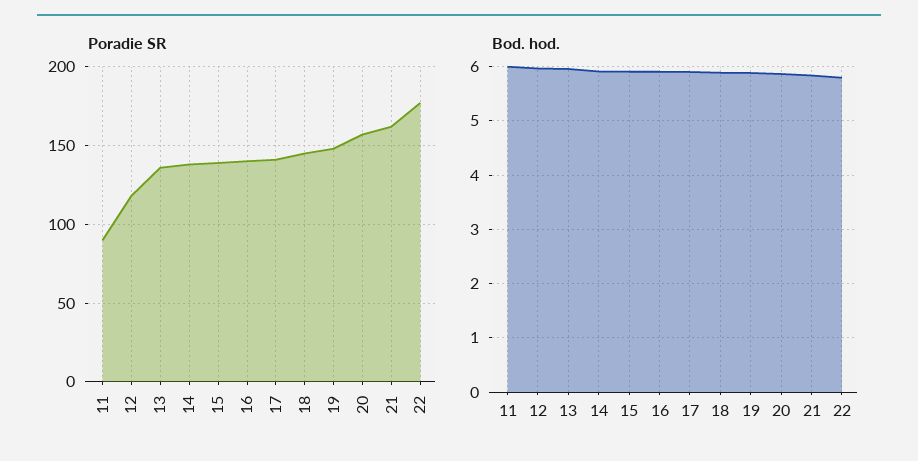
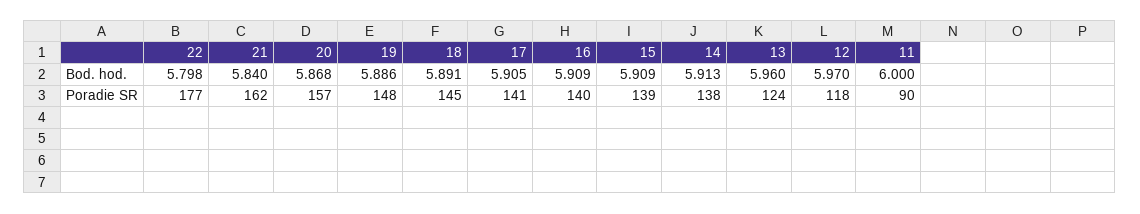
  {
    "Poradie SR": {
      "11": 90,
      "12": 118,
-     "13": 135,
+     "13": 124,
      "14": 138,
      "15": 139,
      "16": 140,
      "17": 141,
      "18": 145,
      "19": 148,
      "20": 157,
      "21": 162,
      "22": 177
    },
    "Bod. hod.": {
      "11": 6,
      "12": 5.97,
      "13": 5.96,
      "14": 5.913,
      "15": 5.909,
      "16": 5.909,
      "17": 5.905,
      "18": 5.891,
      "19": 5.886,
      "20": 5.868,
      "21": 5.84,
      "22": 5.798
    }
  }

